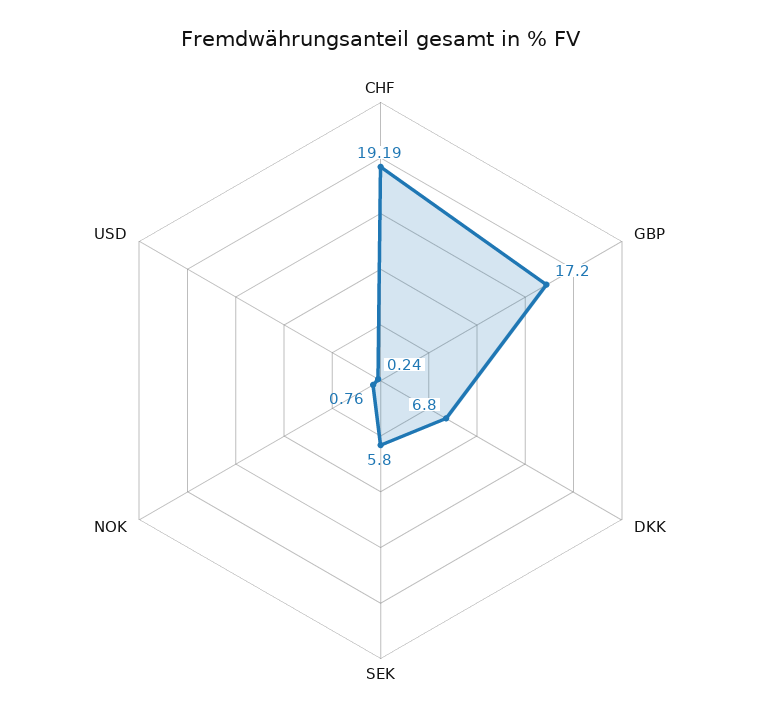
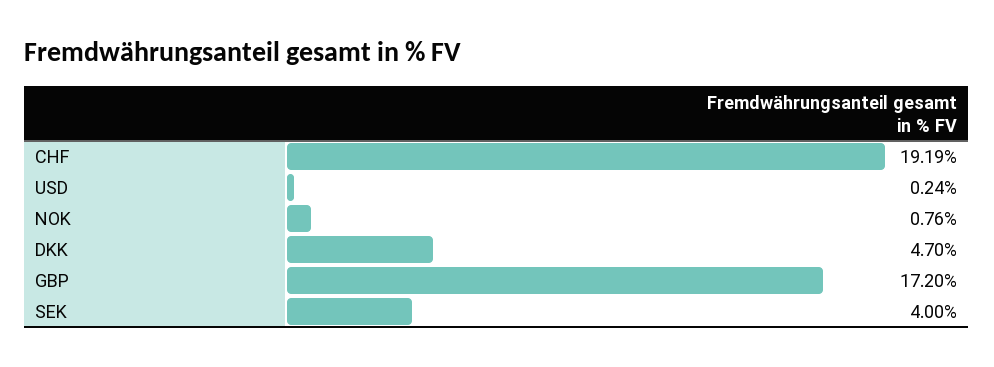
  {
    "CHF": 19.19,
    "GBP": 17.2,
-   "DKK": 6.8,
+   "DKK": 4.7,
-   "SEK": 5.8,
+   "SEK": 4,
    "NOK": 0.76,
    "USD": 0.24
  }

